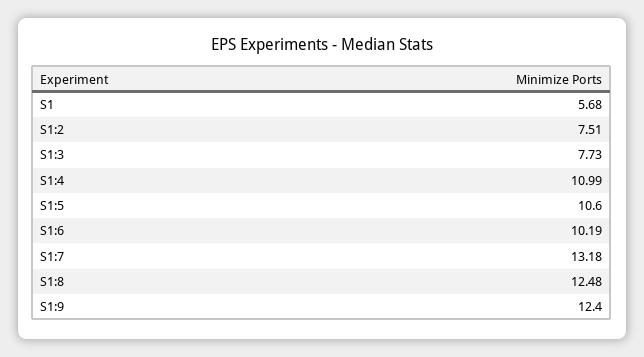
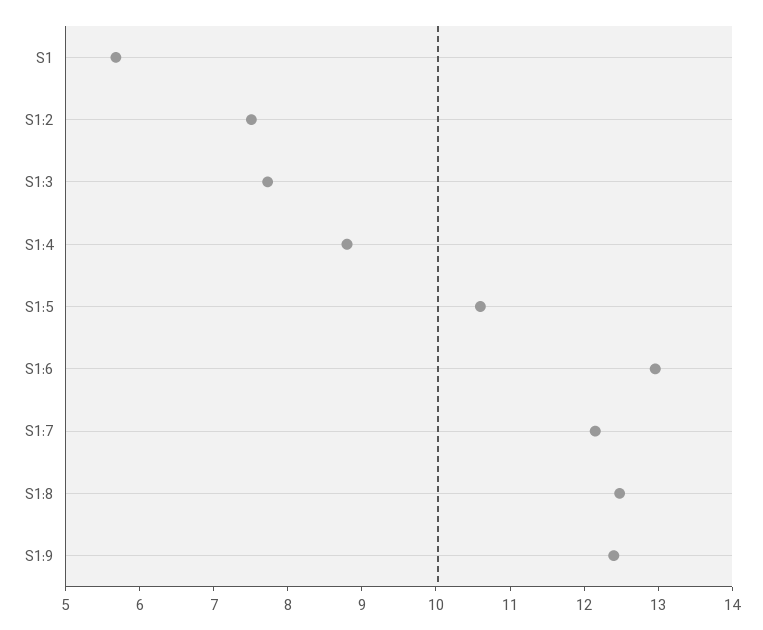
  {
    "S1": 5.68,
    "S1:2": 7.51,
    "S1:3": 7.73,
-   "S1:4": 10.99,
+   "S1:4": 8.8,
    "S1:5": 10.6,
-   "S1:6": 10.19,
+   "S1:6": 13,
-   "S1:7": 13.18,
+   "S1:7": 12.2,
    "S1:8": 12.48,
    "S1:9": 12.4
  }

